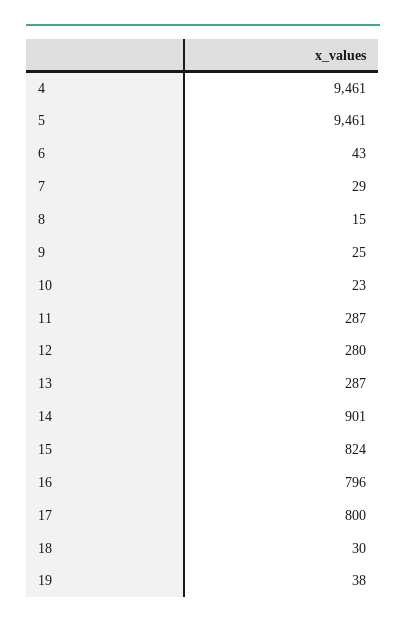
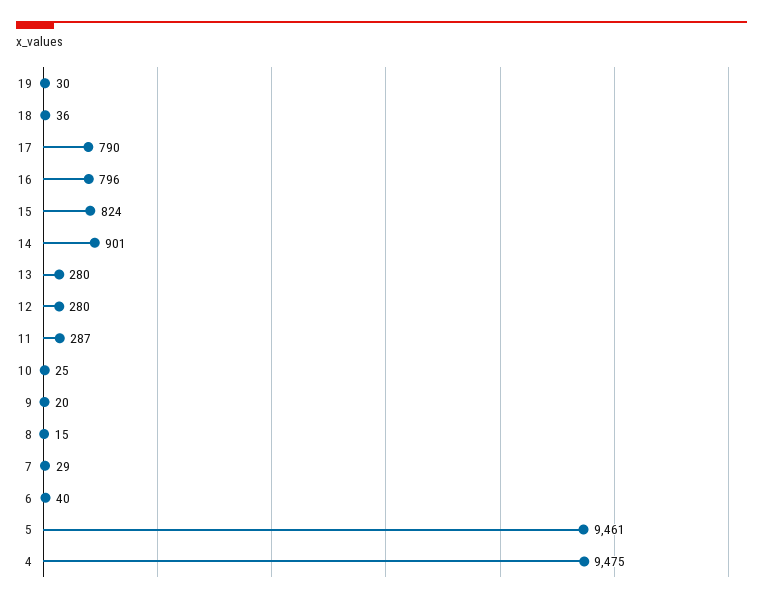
  {
-   "4": 9461,
+   "4": 9475,
    "5": 9461,
-   "6": 43,
+   "6": 40,
    "7": 29,
    "8": 15,
-   "9": 25,
+   "9": 20,
-   "10": 23,
+   "10": 25,
    "11": 287,
    "12": 280,
-   "13": 287,
+   "13": 280,
    "14": 901,
    "15": 824,
    "16": 796,
-   "17": 800,
+   "17": 790,
-   "18": 30,
+   "18": 36,
-   "19": 38
+   "19": 30
  }

